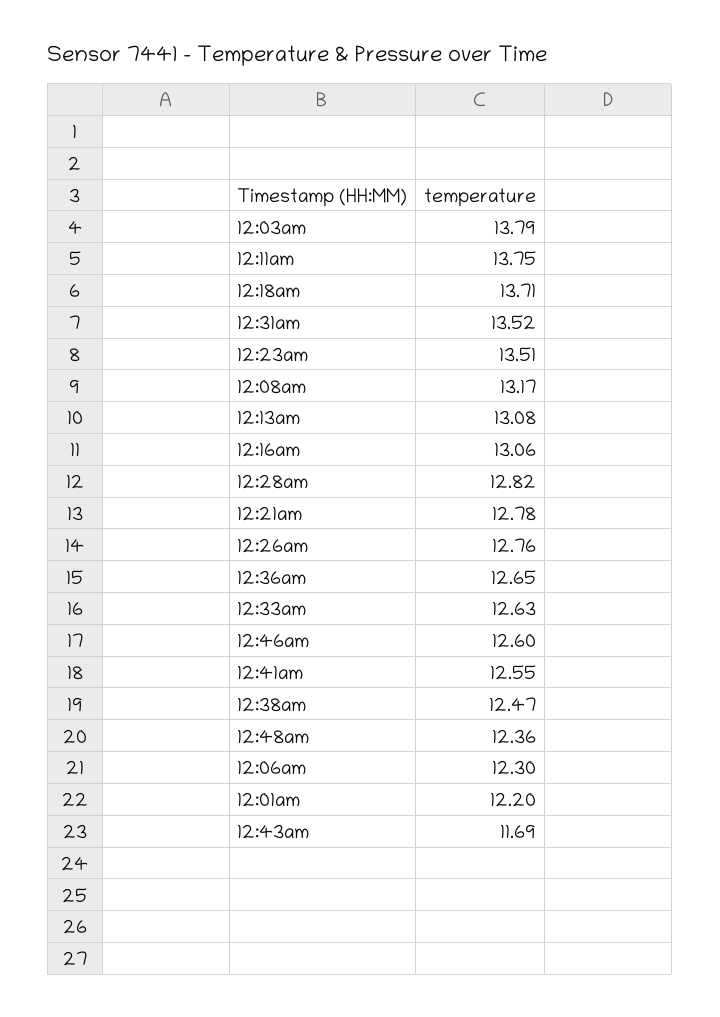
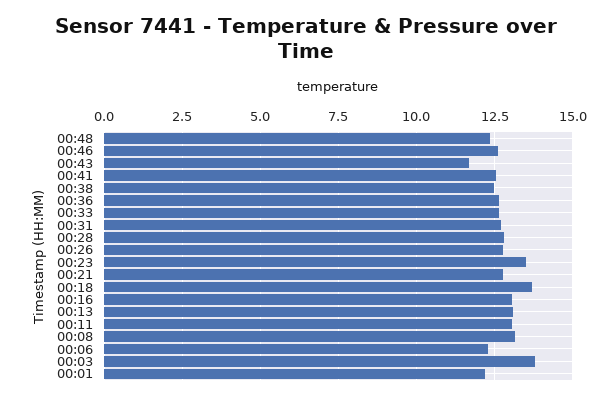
  {
    "12:03am": 13.79,
-   "12:11am": 13.75,
+   "12:11am": 13,
    "12:18am": 13.71,
-   "12:31am": 13.52,
+   "12:31am": 12.75,
    "12:23am": 13.51,
    "12:08am": 13.17,
    "12:13am": 13.08,
    "12:16am": 13.06,
    "12:28am": 12.82,
    "12:21am": 12.78,
    "12:26am": 12.76,
    "12:36am": 12.65,
    "12:33am": 12.63,
    "12:46am": 12.6,
    "12:41am": 12.55,
    "12:38am": 12.47,
    "12:48am": 12.36,
    "12:06am": 12.3,
    "12:01am": 12.2,
    "12:43am": 11.69
  }

